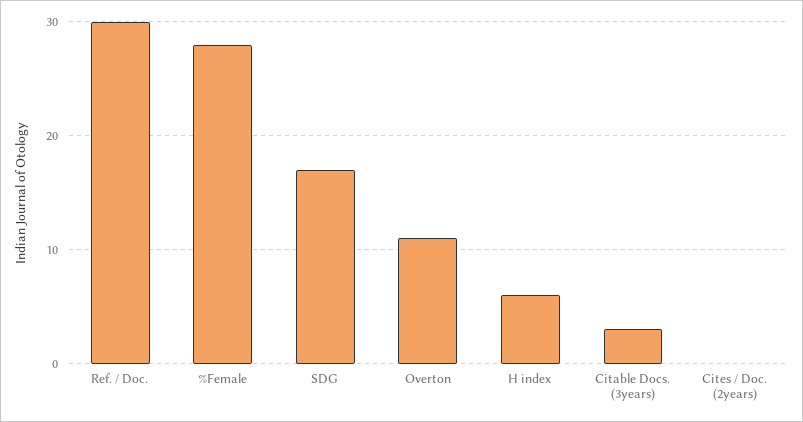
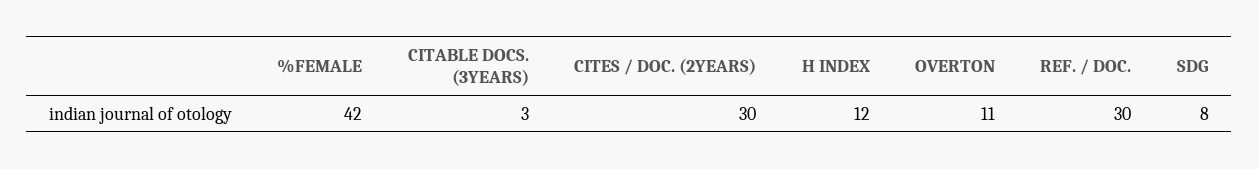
  {
    "Ref. / Doc.": 30,
-   "%Female": 28,
+   "%Female": 42,
-   "SDG": 17,
+   "SDG": 8,
    "Overton": 11,
-   "H index": 6,
+   "H index": 12,
    "Citable Docs. (3years)": 3,
-   "Cites / Doc. (2years)": 0
+   "Cites / Doc. (2years)": 30
  }

